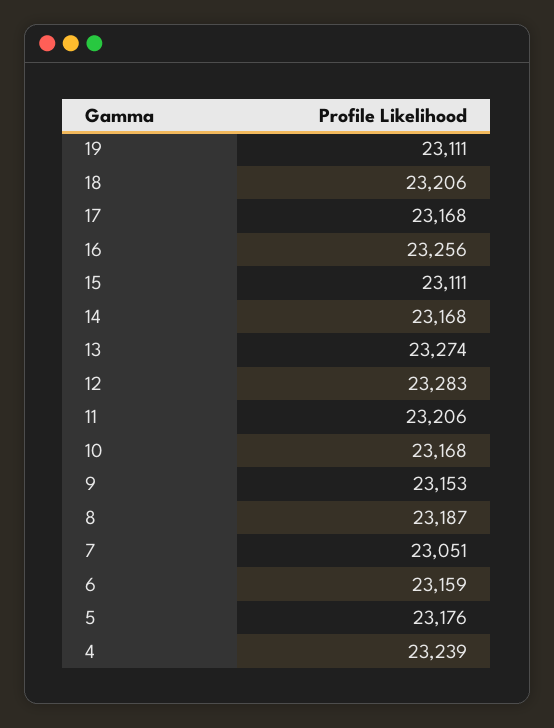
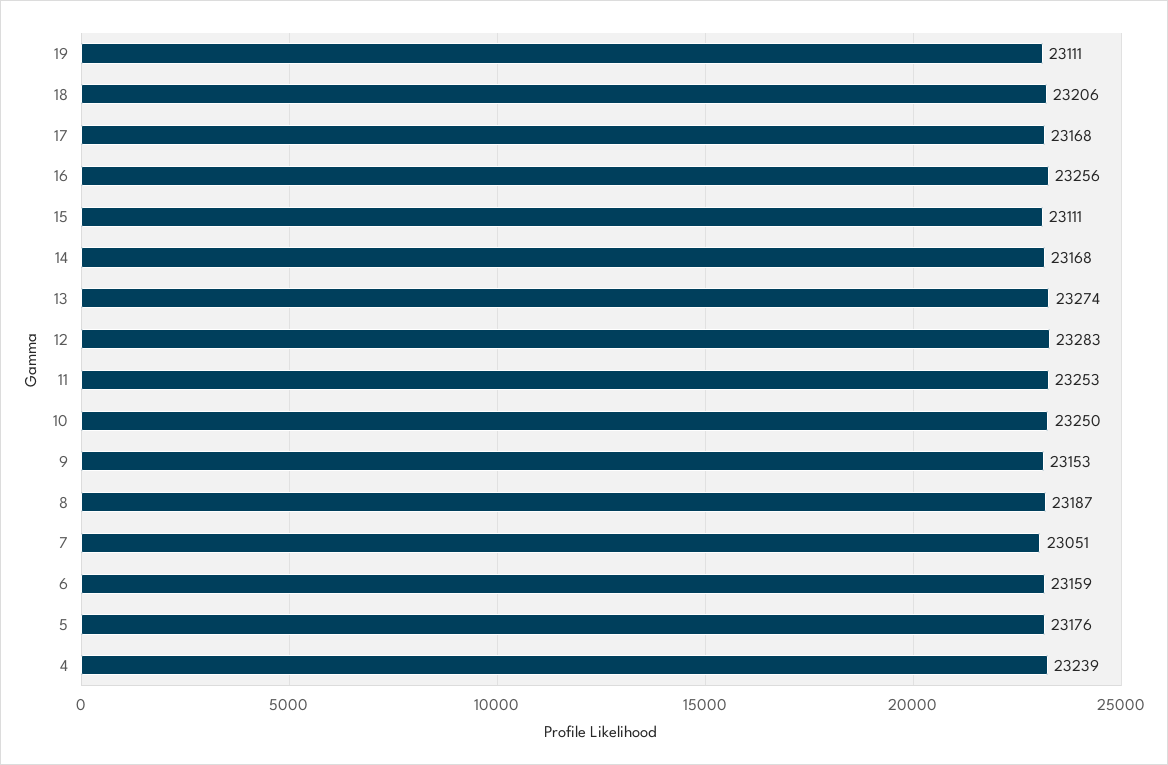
  {
    "19": 23111,
    "18": 23206,
    "17": 23168,
    "16": 23256,
    "15": 23111,
    "14": 23168,
    "13": 23274,
    "12": 23283,
-   "11": 23206,
+   "11": 23253,
-   "10": 23168,
+   "10": 23250,
    "9": 23153,
    "8": 23187,
    "7": 23051,
    "6": 23159,
    "5": 23176,
    "4": 23239
  }

